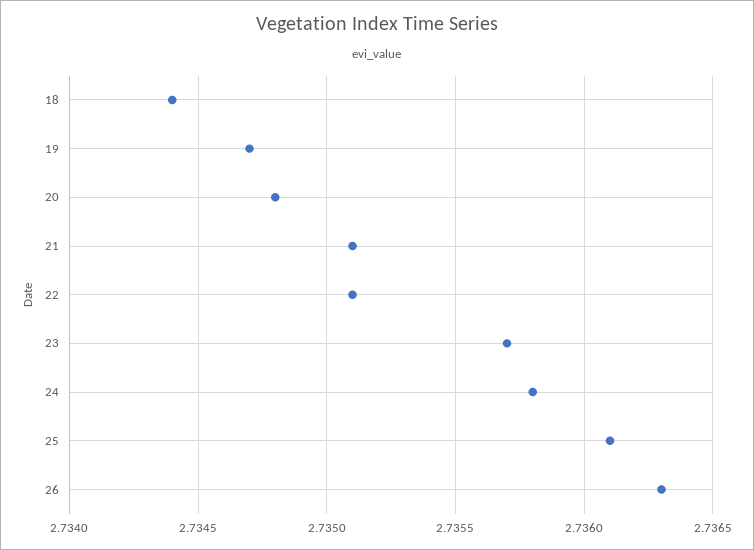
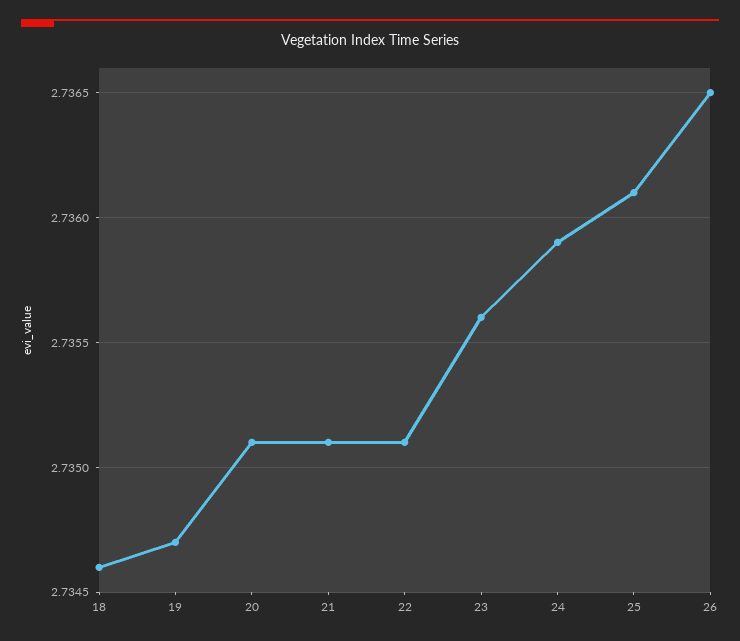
  {
-   "18": 2.7344,
+   "18": 2.7346,
    "19": 2.7347,
-   "20": 2.7348,
+   "20": 2.7351,
    "21": 2.7351,
    "22": 2.7351,
-   "23": 2.7357,
+   "23": 2.7356,
-   "24": 2.7358,
+   "24": 2.7359,
    "25": 2.7361,
-   "26": 2.7363
+   "26": 2.7365
  }

